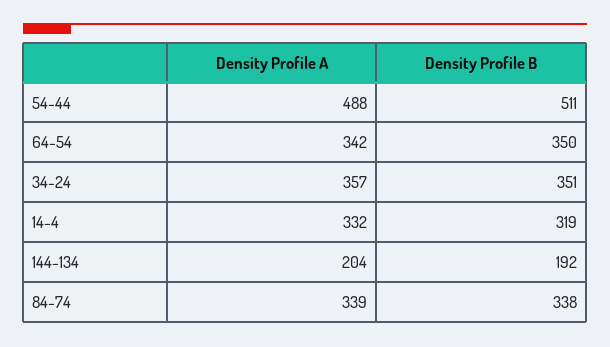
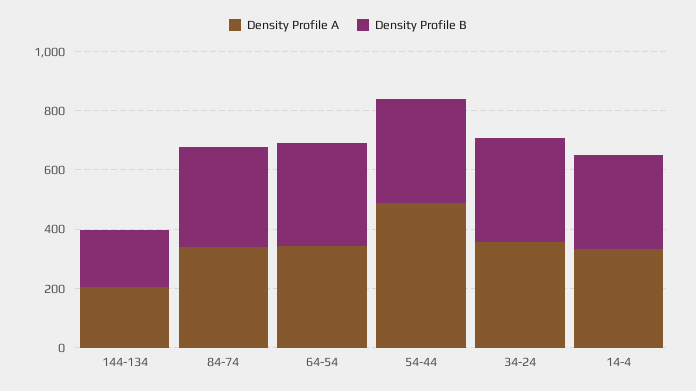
  {
    "Density Profile A": {
      "54-44": 488,
      "64-54": 342,
      "34-24": 357,
      "14-4": 332,
      "144-134": 204,
      "84-74": 339
    },
    "Density Profile B": {
-     "54-44": 511,
+     "54-44": 350,
      "64-54": 350,
      "34-24": 351,
      "14-4": 319,
      "144-134": 192,
      "84-74": 338
    }
  }

